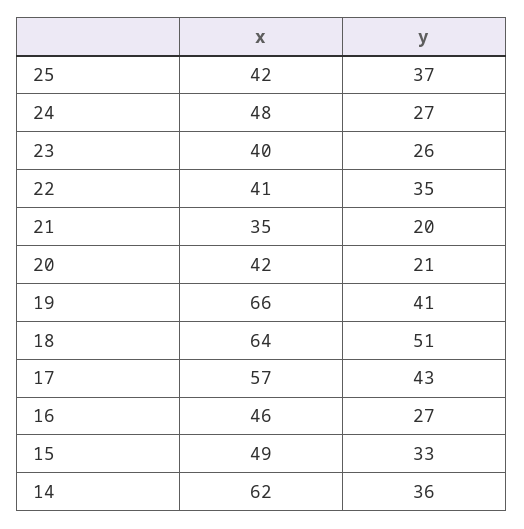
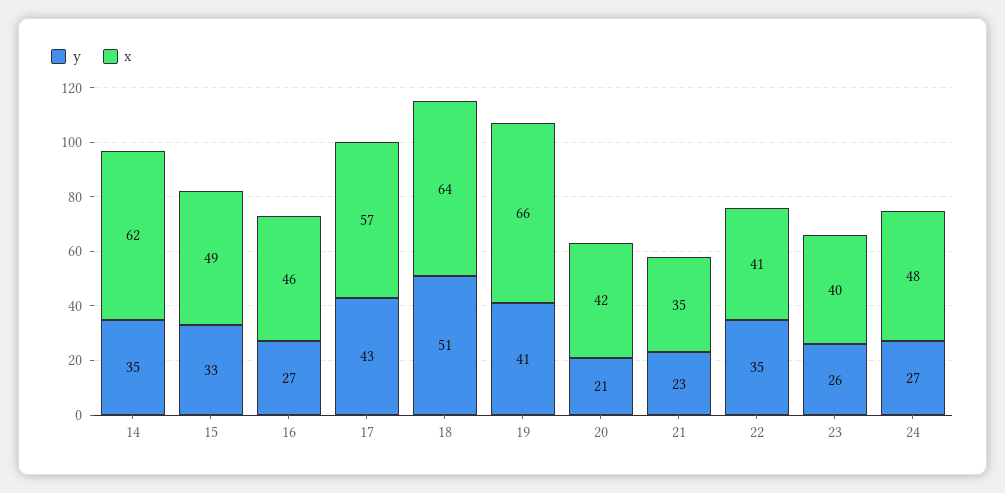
  {
    "x": {
-     "25": 42,
      "24": 48,
      "23": 40,
      "22": 41,
      "21": 35,
      "20": 42,
      "19": 66,
      "18": 64,
      "17": 57,
      "16": 46,
      "15": 49,
      "14": 62
    },
    "y": {
-     "25": 37,
      "24": 27,
      "23": 26,
      "22": 35,
-     "21": 20,
+     "21": 23,
      "20": 21,
      "19": 41,
      "18": 51,
      "17": 43,
      "16": 27,
      "15": 33,
-     "14": 36
+     "14": 35
    }
  }

